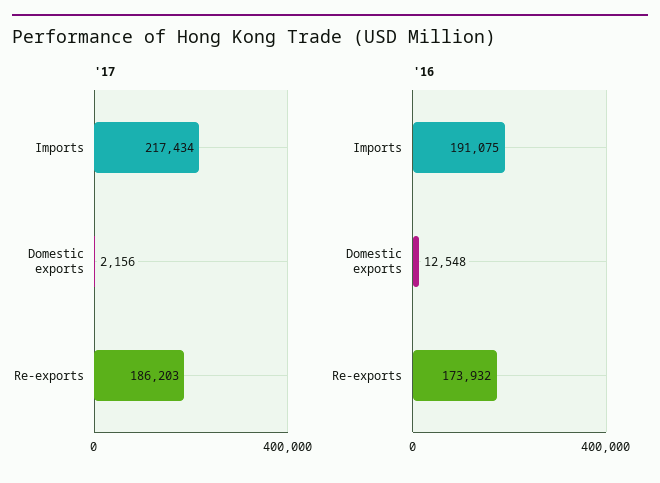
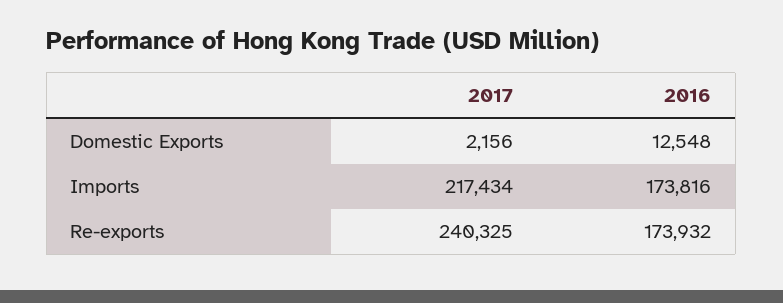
  {
    "'17": {
      "Imports": 217434,
      "Domestic exports": 2156,
-     "Re-exports": 186203
+     "Re-exports": 240325
    },
    "'16": {
-     "Imports": 191075,
+     "Imports": 173816,
      "Domestic exports": 12548,
      "Re-exports": 173932
    }
  }

